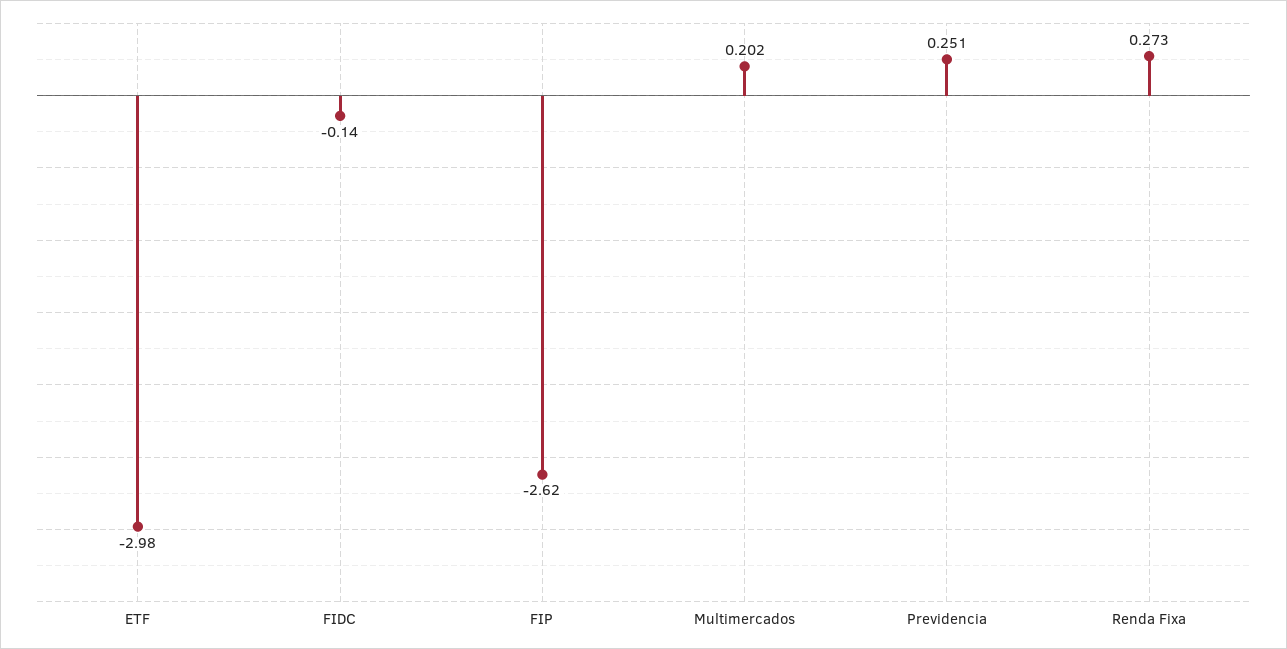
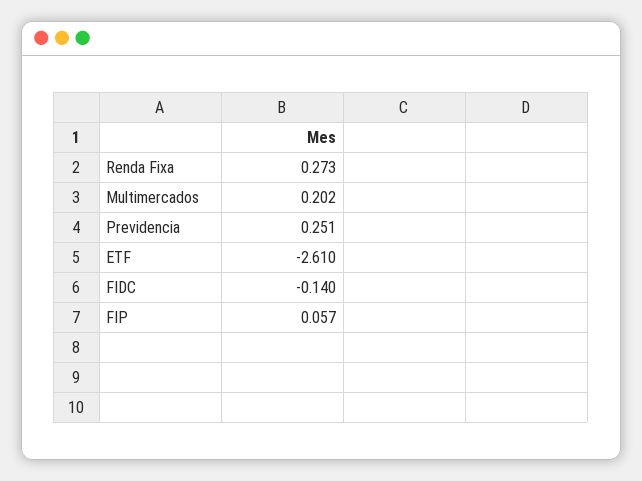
  {
-   "ETF": -2.98,
+   "ETF": -2.61,
    "FIDC": -0.14,
-   "FIP": -2.62,
+   "FIP": 0.057,
    "Multimercados": 0.202,
    "Previdencia": 0.251,
    "Renda Fixa": 0.273
  }

